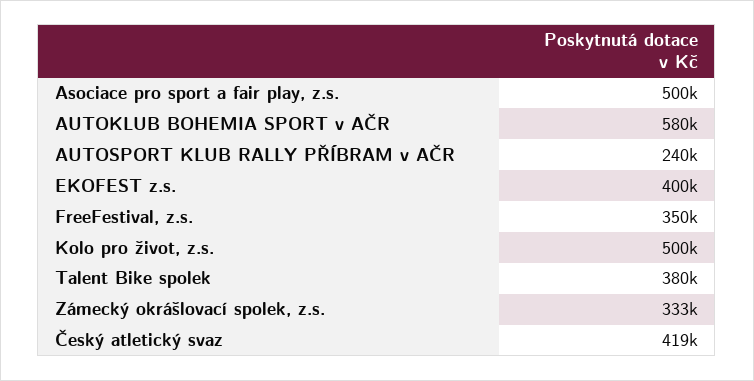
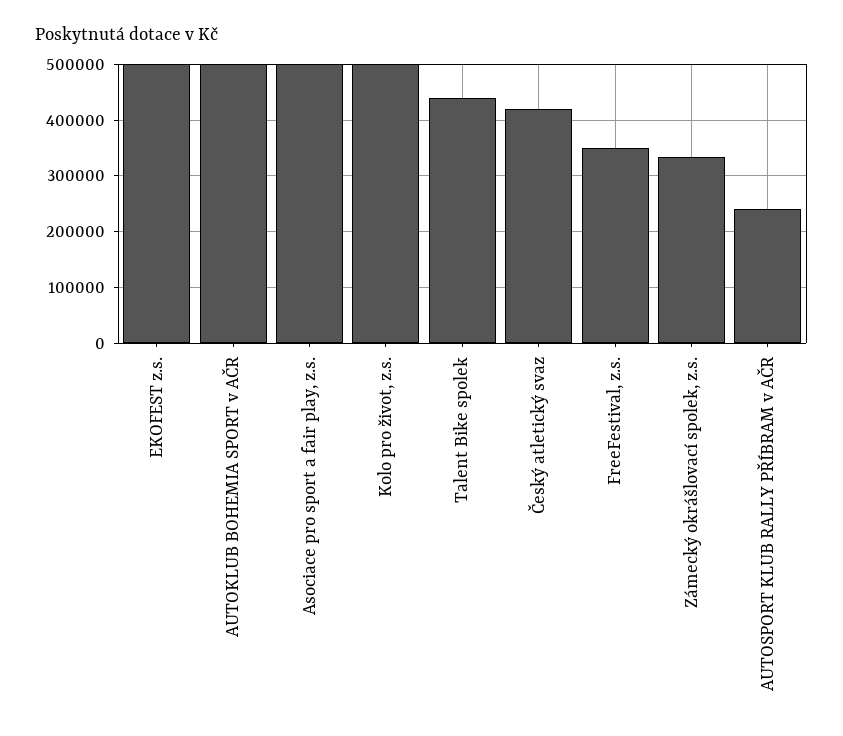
  {
    "Asociace pro sport a fair play, z.s.": 500000,
-   "AUTOKLUB BOHEMIA SPORT v AČR": 580000,
+   "AUTOKLUB BOHEMIA SPORT v AČR": 500000,
    "AUTOSPORT KLUB RALLY PŘÍBRAM v AČR": 240000,
-   "EKOFEST z.s.": 400000,
+   "EKOFEST z.s.": 500000,
    "FreeFestival, z.s.": 350000,
    "Kolo pro život, z.s.": 500000,
-   "Talent Bike spolek": 380000,
+   "Talent Bike spolek": 440000,
    "Zámecký okrášlovací spolek, z.s.": 333000,
    "Český atletický svaz": 419000
  }

